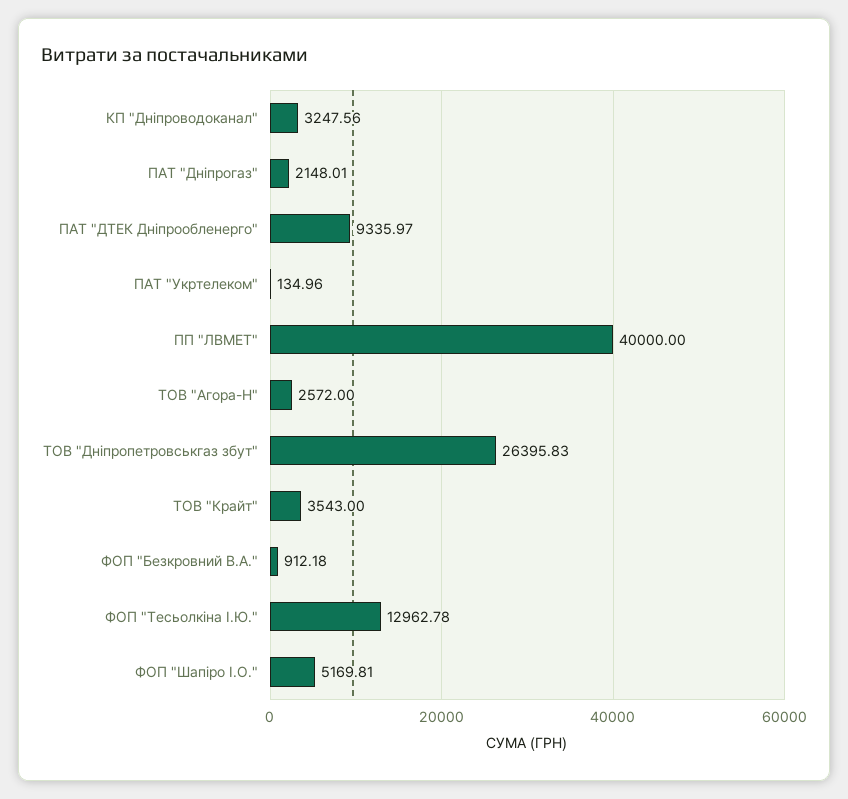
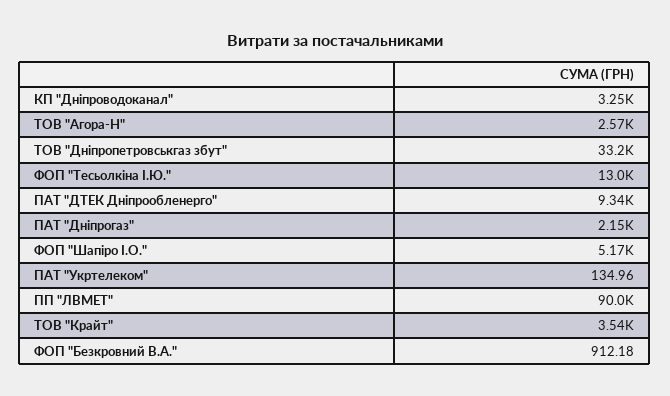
  {
    "КП \"Дніпроводоканал\"": 3247.56,
    "ПАТ \"Дніпрогаз\"": 2148.01,
    "ПАТ \"ДТЕК Дніпрообленерго\"": 9335.97,
    "ПАТ \"Укртелеком\"": 134.96,
-   "ПП \"ЛВМЕТ\"": 40000,
+   "ПП \"ЛВМЕТ\"": 90000,
    "ТОВ \"Агора-Н\"": 2572,
-   "ТОВ \"Дніпропетровськгаз збут\"": 26395.83,
+   "ТОВ \"Дніпропетровськгаз збут\"": 33200,
    "ТОВ \"Крайт\"": 3543,
    "ФОП \"Безкровний В.А.\"": 912.18,
    "ФОП \"Тесьолкіна І.Ю.\"": 12962.78,
    "ФОП \"Шапіро І.О.\"": 5169.81
  }

